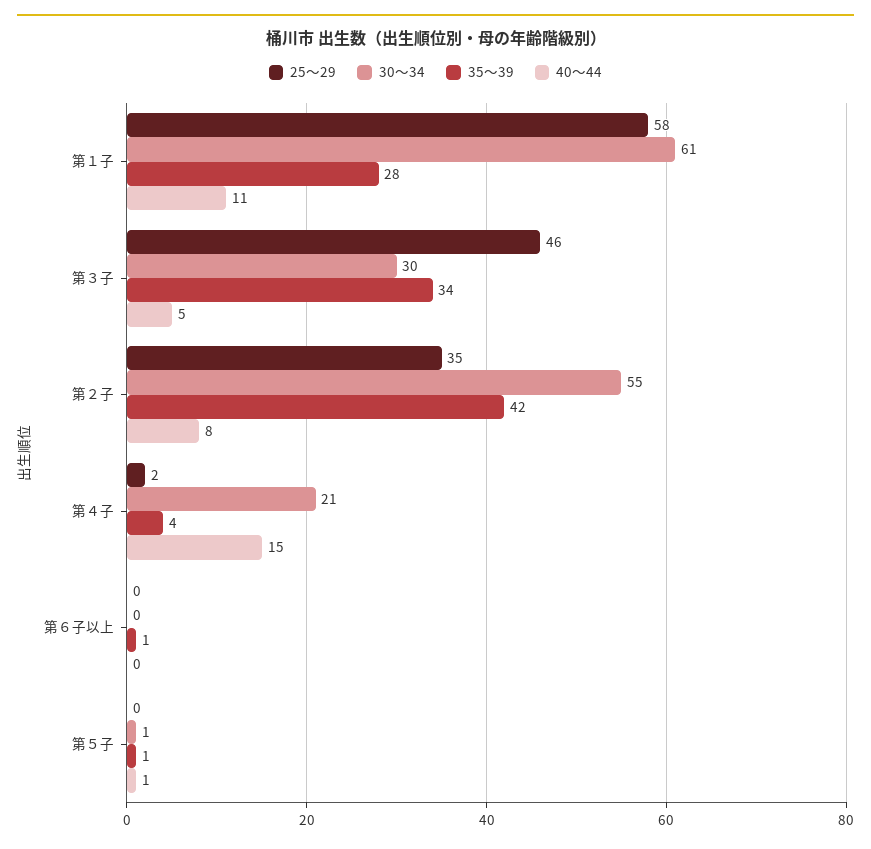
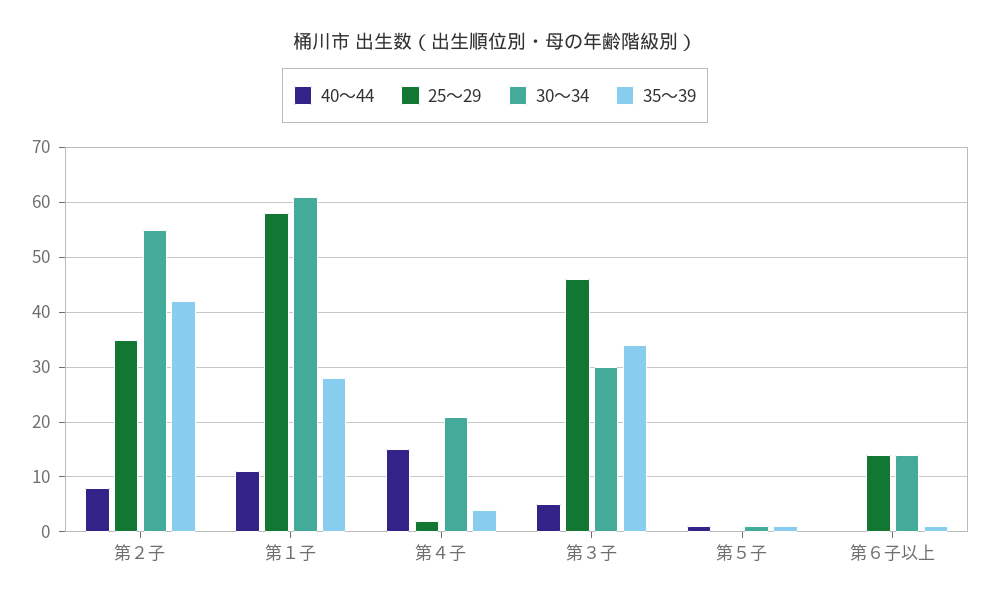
  {
    "25～29": {
      "第１子": 58,
      "第３子": 46,
      "第２子": 35,
      "第４子": 2,
-     "第６子以上": 0,
+     "第６子以上": 15,
      "第５子": 0
    },
    "30～34": {
      "第１子": 61,
      "第３子": 30,
      "第２子": 55,
      "第４子": 21,
-     "第６子以上": 0,
+     "第６子以上": 15,
      "第５子": 1
    },
    "35～39": {
      "第１子": 28,
      "第３子": 34,
      "第２子": 42,
      "第４子": 4,
      "第６子以上": 1,
      "第５子": 1
    },
    "40～44": {
      "第１子": 11,
      "第３子": 5,
      "第２子": 8,
      "第４子": 15,
      "第６子以上": 0,
      "第５子": 1
    }
  }

